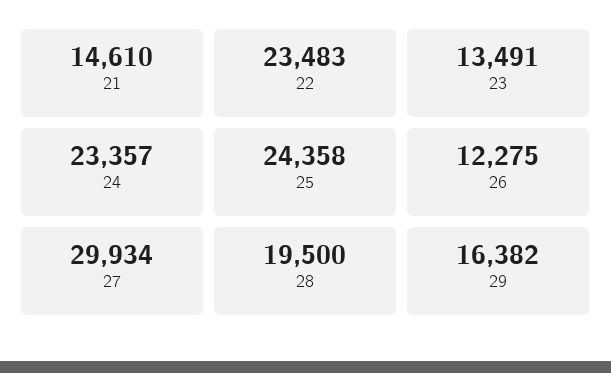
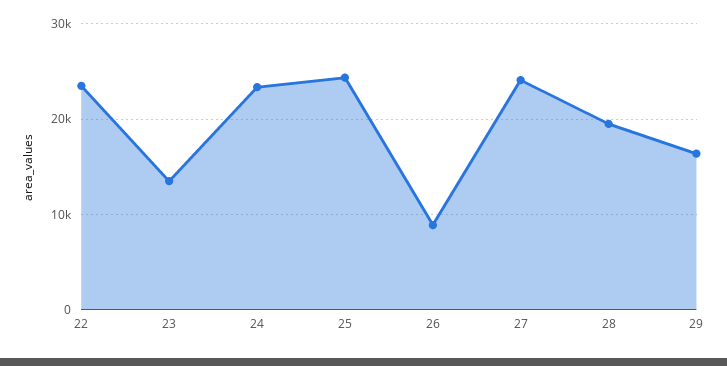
  {
-   "21": 14610,
    "22": 23483,
    "23": 13491,
    "24": 23357,
    "25": 24358,
-   "26": 12275,
+   "26": 9000,
-   "27": 29934,
+   "27": 24000,
    "28": 19500,
    "29": 16382
  }

